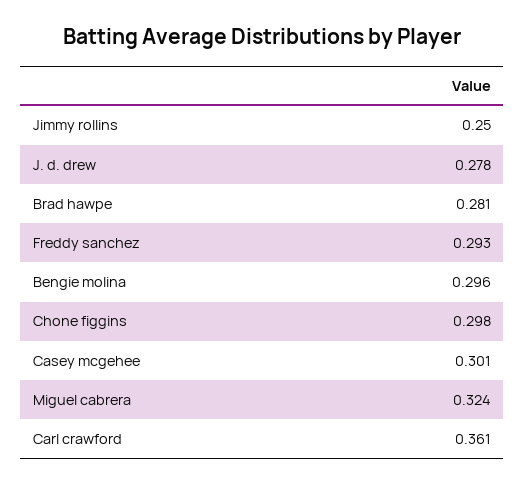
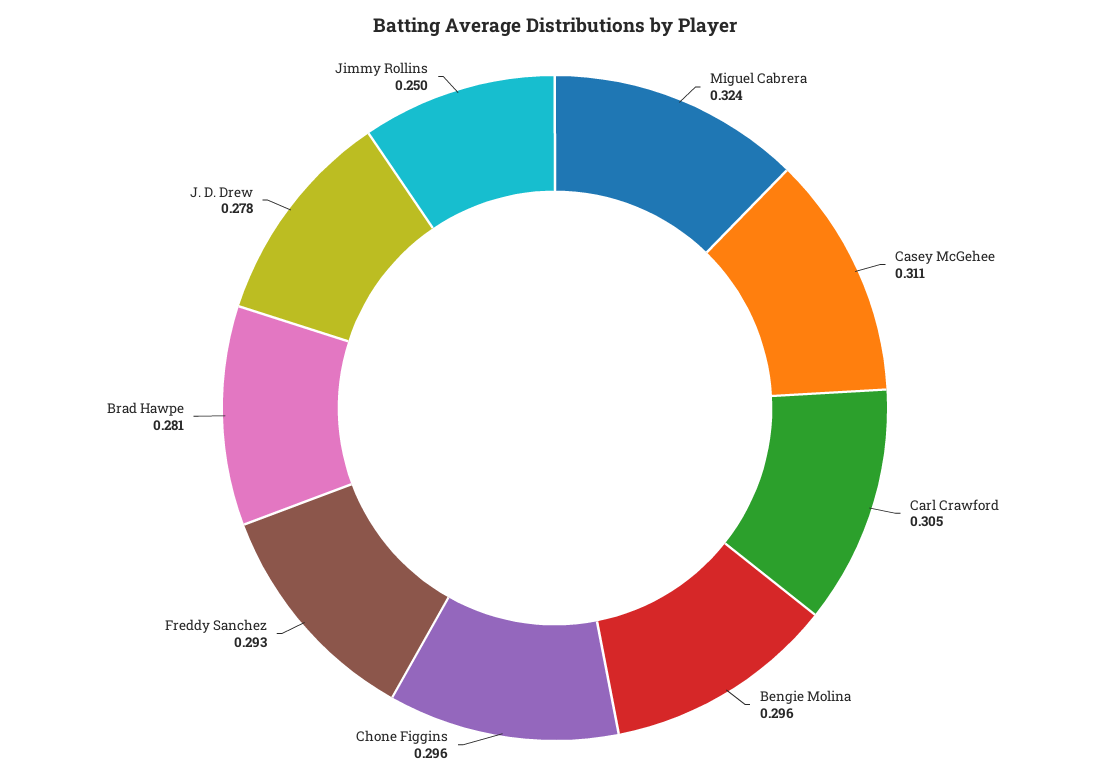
  {
    "Jimmy rollins": 0.25,
    "J. d. drew": 0.278,
    "Brad hawpe": 0.281,
    "Freddy sanchez": 0.293,
    "Bengie molina": 0.296,
-   "Chone figgins": 0.298,
+   "Chone figgins": 0.296,
-   "Casey mcgehee": 0.301,
+   "Casey mcgehee": 0.311,
    "Miguel cabrera": 0.324,
-   "Carl crawford": 0.361
+   "Carl crawford": 0.305
  }

